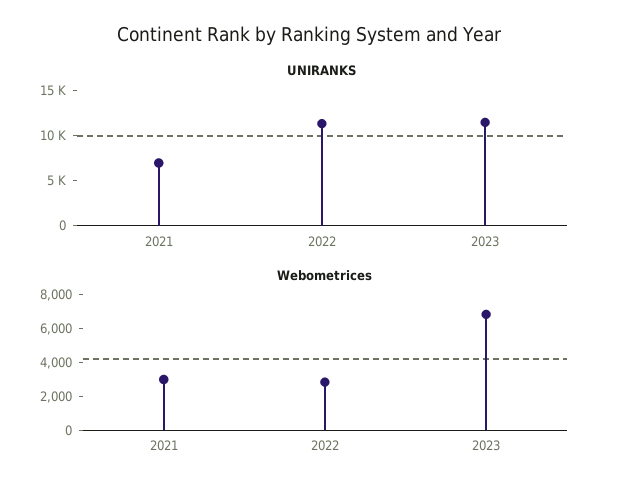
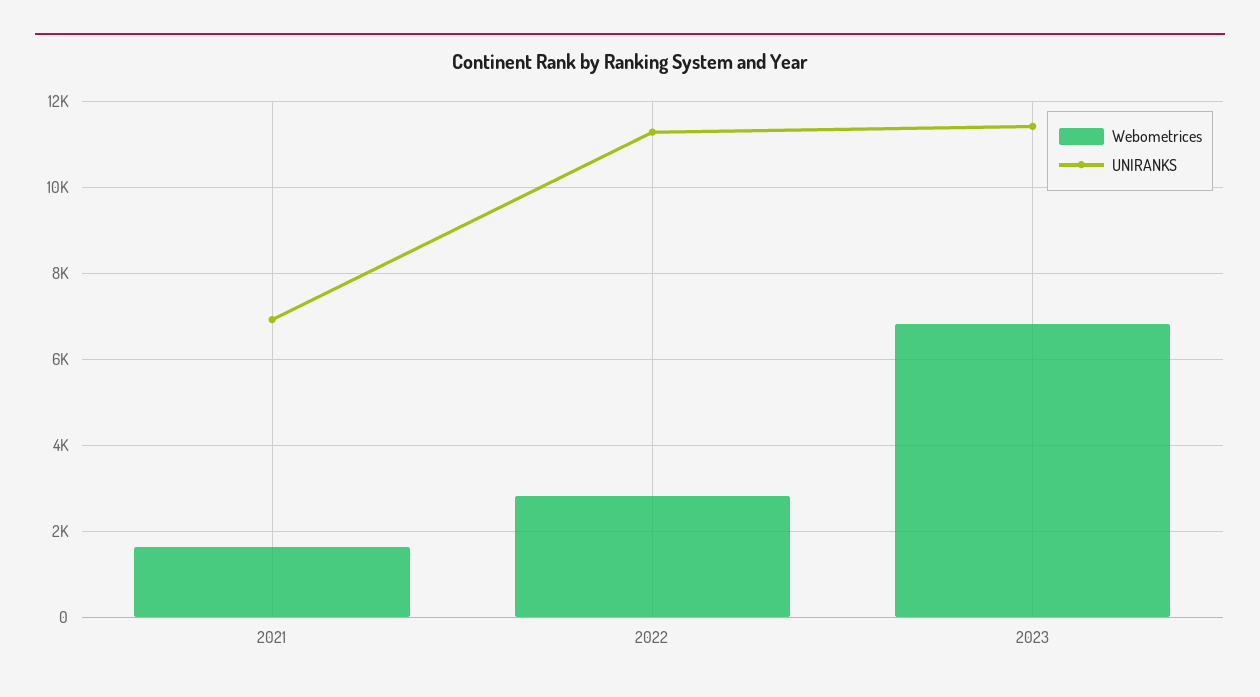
  {
    "UNIRANKS": {
      "2021": 7000,
      "2022": 11200,
      "2023": 11400
    },
    "Webometrices": {
-     "2021": 3000,
+     "2021": 1600,
      "2022": 2800,
      "2023": 6800
    }
  }

